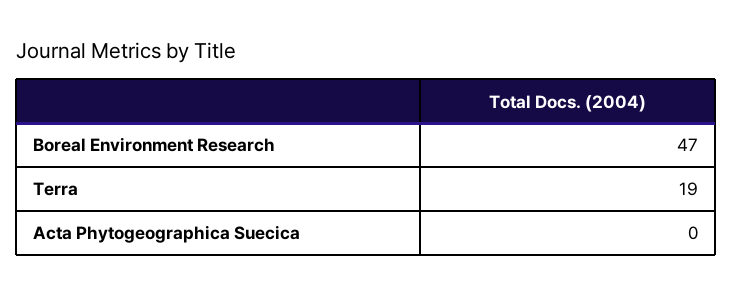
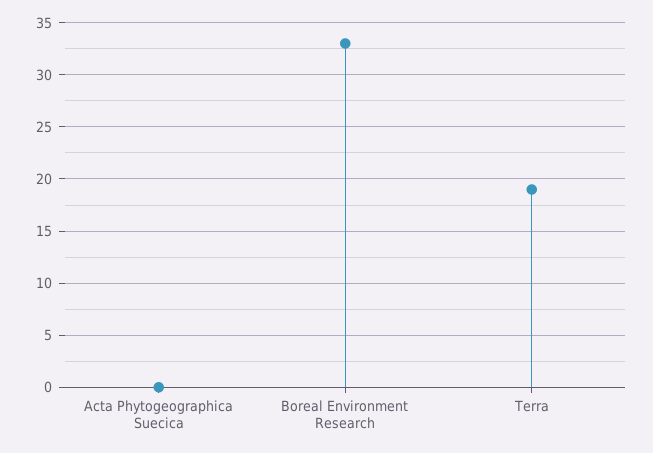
  {
-   "Boreal Environment Research": 47,
+   "Boreal Environment Research": 33,
    "Terra": 19,
    "Acta Phytogeographica Suecica": 0
  }

